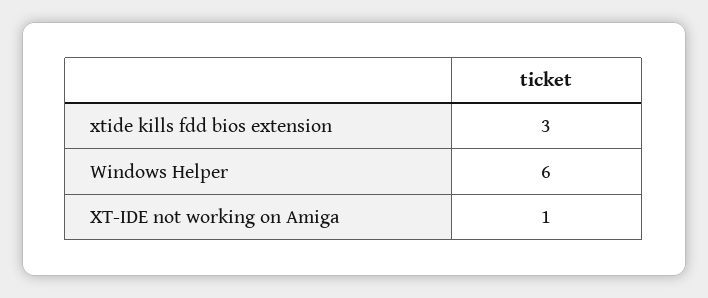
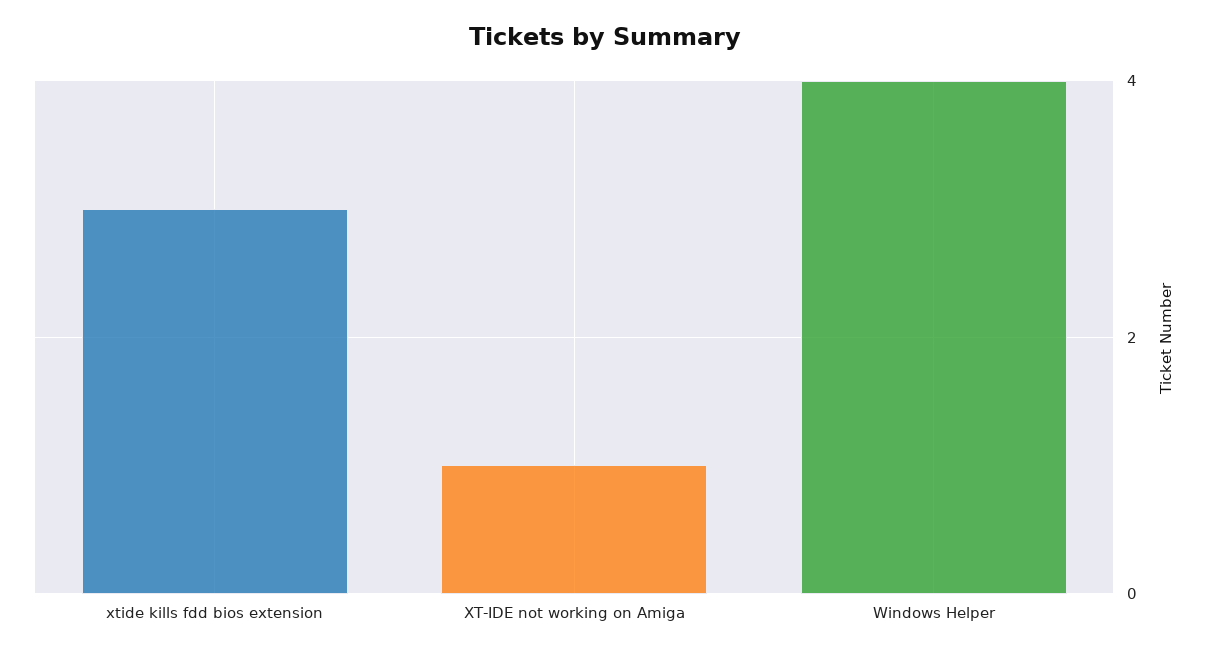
  {
    "xtide kills fdd bios extension": 3,
-   "Windows Helper": 6,
+   "Windows Helper": 4,
    "XT-IDE not working on Amiga": 1
  }

